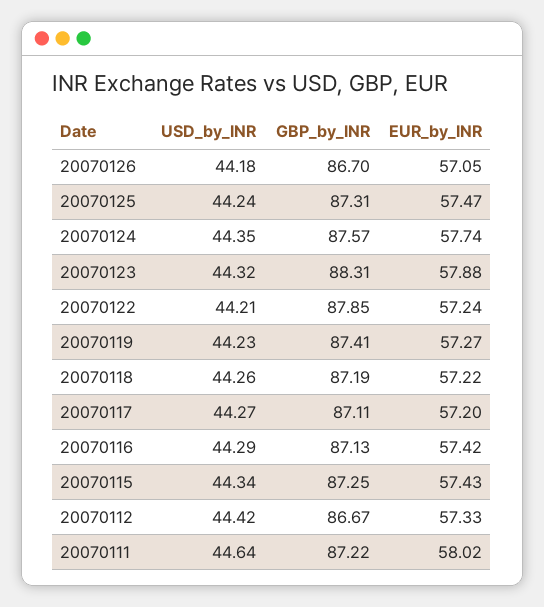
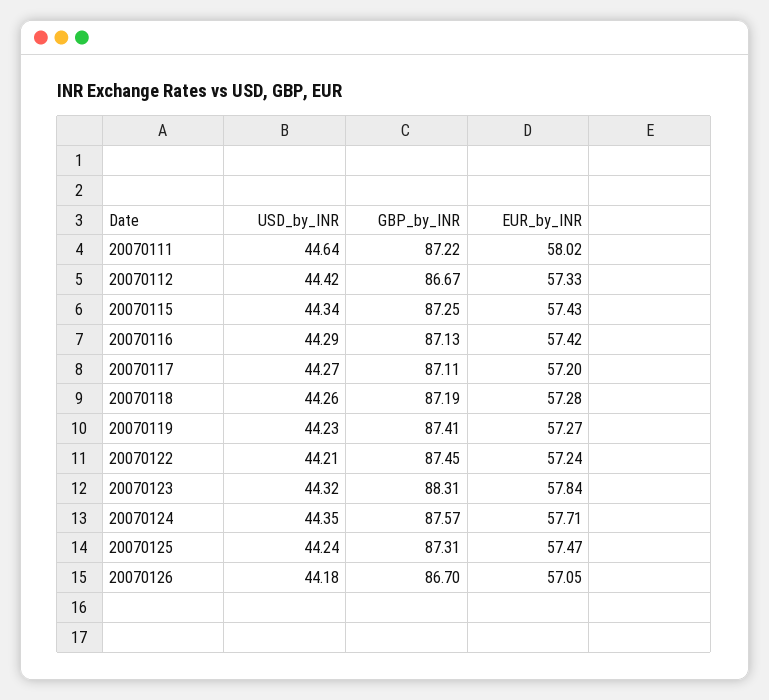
  {
    "USD_by_INR": {
      "20070126": 44.18,
      "20070125": 44.24,
      "20070124": 44.35,
      "20070123": 44.32,
      "20070122": 44.21,
      "20070119": 44.23,
      "20070118": 44.26,
      "20070117": 44.27,
      "20070116": 44.29,
      "20070115": 44.34,
      "20070112": 44.42,
      "20070111": 44.64
    },
    "GBP_by_INR": {
      "20070126": 86.7,
      "20070125": 87.31,
      "20070124": 87.57,
      "20070123": 88.31,
-     "20070122": 87.85,
+     "20070122": 87.45,
      "20070119": 87.41,
      "20070118": 87.19,
      "20070117": 87.11,
      "20070116": 87.13,
      "20070115": 87.25,
      "20070112": 86.67,
      "20070111": 87.22
    },
    "EUR_by_INR": {
      "20070126": 57.05,
      "20070125": 57.47,
-     "20070124": 57.74,
+     "20070124": 57.71,
-     "20070123": 57.88,
+     "20070123": 57.84,
      "20070122": 57.24,
      "20070119": 57.27,
-     "20070118": 57.22,
+     "20070118": 57.28,
      "20070117": 57.2,
      "20070116": 57.42,
      "20070115": 57.43,
      "20070112": 57.33,
      "20070111": 58.02
    }
  }

